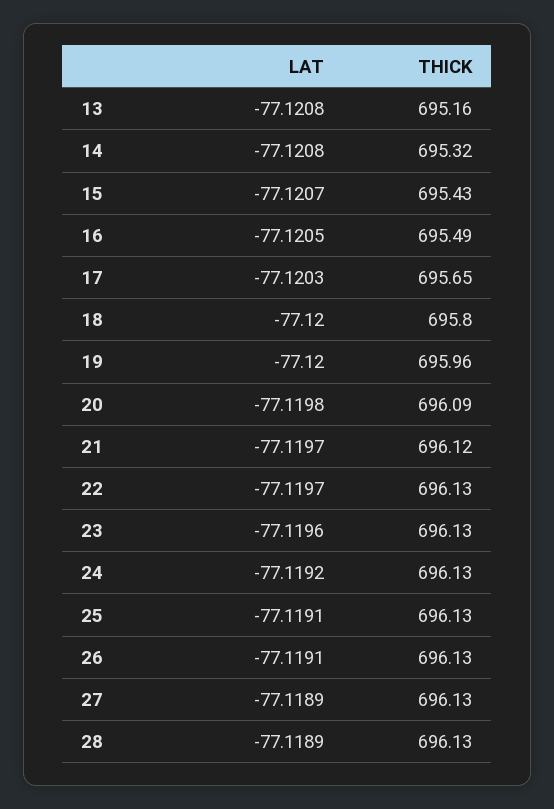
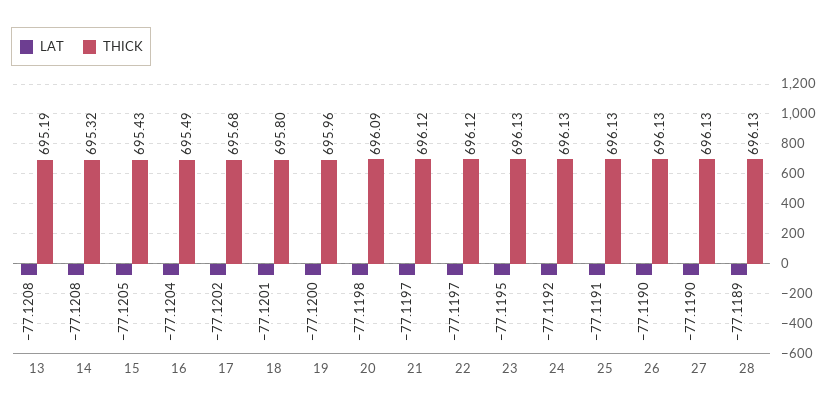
  {
    "LAT": {
      "13": -77.1208,
      "14": -77.1208,
-     "15": -77.1207,
+     "15": -77.1205,
-     "16": -77.1205,
+     "16": -77.1204,
-     "17": -77.1203,
+     "17": -77.1202,
-     "18": -77.12,
+     "18": -77.1201,
      "19": -77.12,
      "20": -77.1198,
      "21": -77.1197,
      "22": -77.1197,
-     "23": -77.1196,
+     "23": -77.1195,
      "24": -77.1192,
      "25": -77.1191,
-     "26": -77.1191,
+     "26": -77.119,
-     "27": -77.1189,
+     "27": -77.119,
      "28": -77.1189
    },
    "THICK": {
-     "13": 695.16,
+     "13": 695.19,
      "14": 695.32,
      "15": 695.43,
      "16": 695.49,
-     "17": 695.65,
+     "17": 695.68,
      "18": 695.8,
      "19": 695.96,
      "20": 696.09,
      "21": 696.12,
-     "22": 696.13,
+     "22": 696.12,
      "23": 696.13,
      "24": 696.13,
      "25": 696.13,
      "26": 696.13,
      "27": 696.13,
      "28": 696.13
    }
  }

